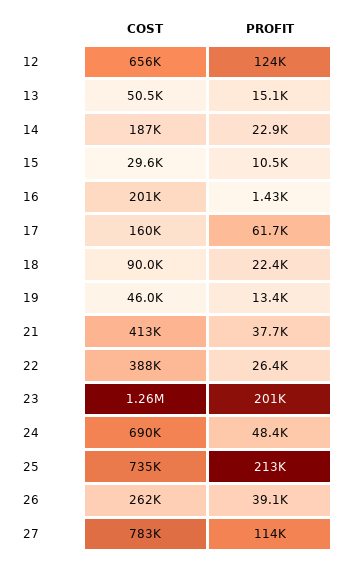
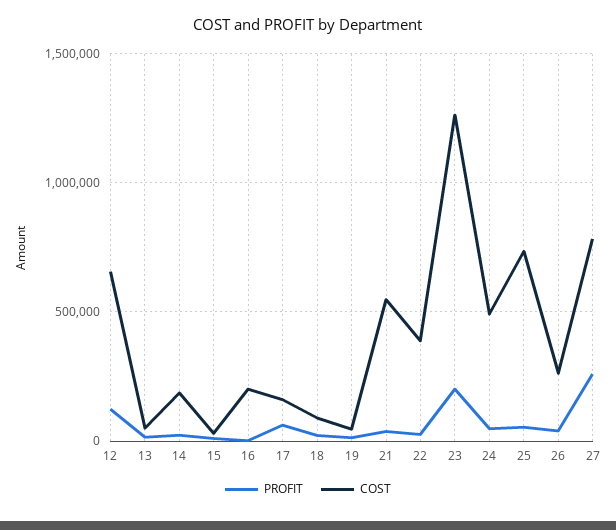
  {
    "COST": {
      "12": 656000,
      "13": 50500,
      "14": 187000,
      "15": 29600,
      "16": 201000,
      "17": 160000,
      "18": 90000,
      "19": 46000,
-     "21": 413000,
+     "21": 550000,
      "22": 388000,
      "23": 1260000,
-     "24": 690000,
+     "24": 500000,
      "25": 735000,
      "26": 262000,
      "27": 783000
    },
    "PROFIT": {
      "12": 124000,
      "13": 15100,
      "14": 22900,
      "15": 10500,
      "16": 1430,
      "17": 61700,
      "18": 22400,
      "19": 13400,
      "21": 37700,
      "22": 26400,
      "23": 201000,
      "24": 48400,
-     "25": 213000,
+     "25": 50000,
      "26": 39100,
-     "27": 114000
+     "27": 250000
    }
  }

